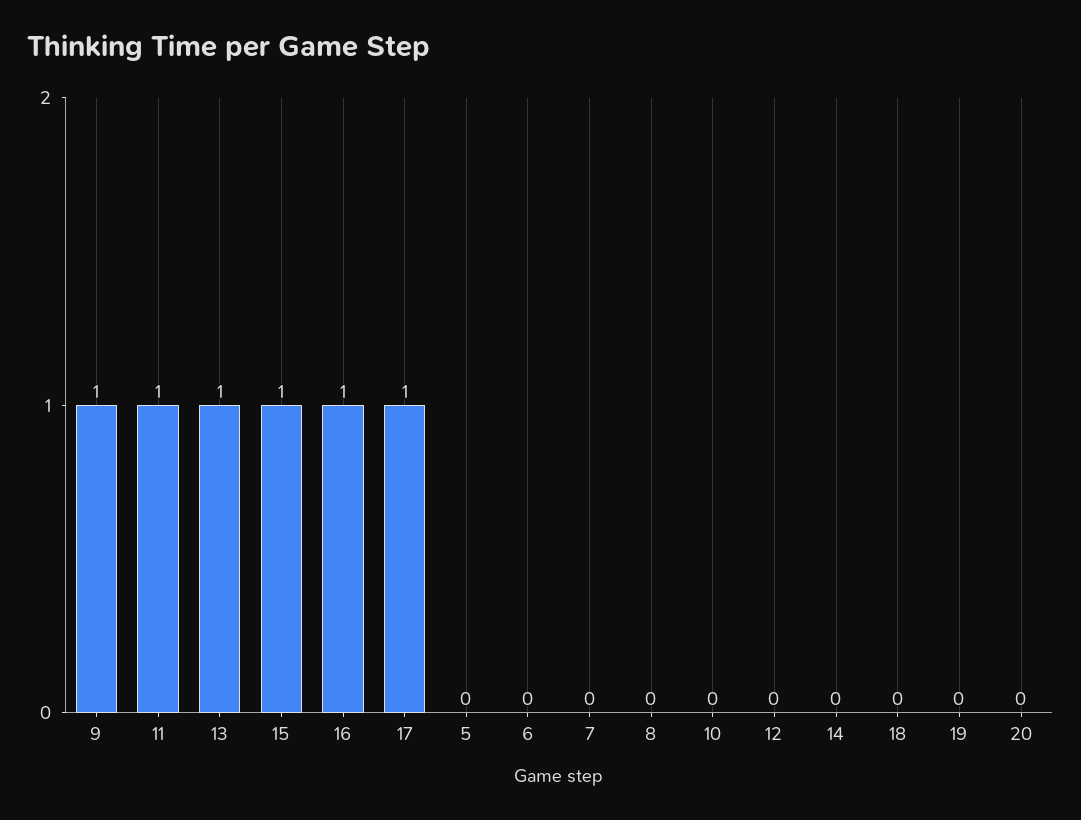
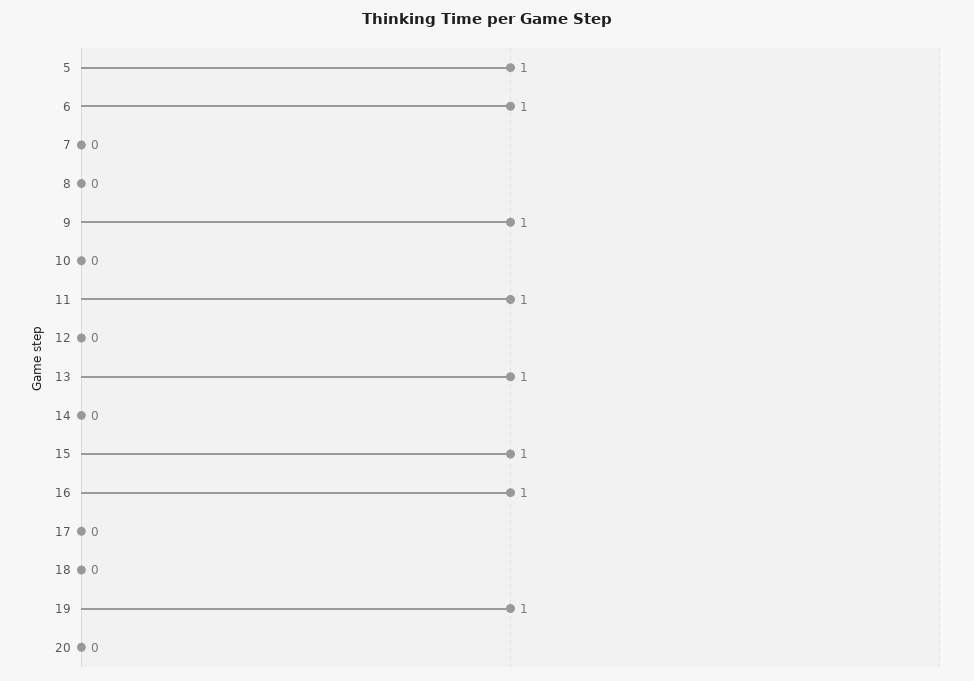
  {
    "9": 1,
    "11": 1,
    "13": 1,
    "15": 1,
    "16": 1,
-   "17": 1,
+   "17": 0,
-   "5": 0,
+   "5": 1,
-   "6": 0,
+   "6": 1,
    "7": 0,
    "8": 0,
    "10": 0,
    "12": 0,
    "14": 0,
    "18": 0,
-   "19": 0,
+   "19": 1,
    "20": 0
  }

